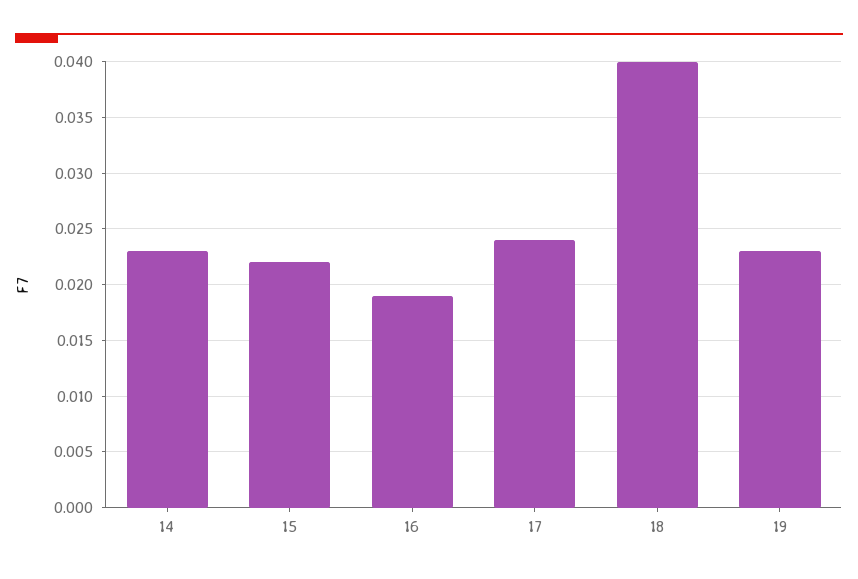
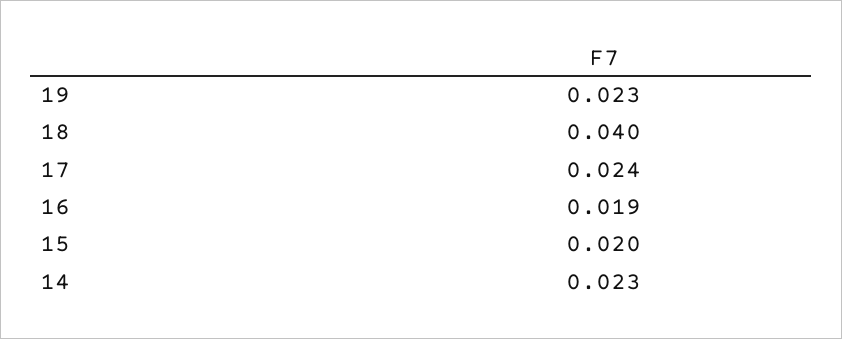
  {
    "14": 0.023,
-   "15": 0.022,
+   "15": 0.02,
    "16": 0.019,
    "17": 0.024,
    "18": 0.04,
    "19": 0.023
  }

